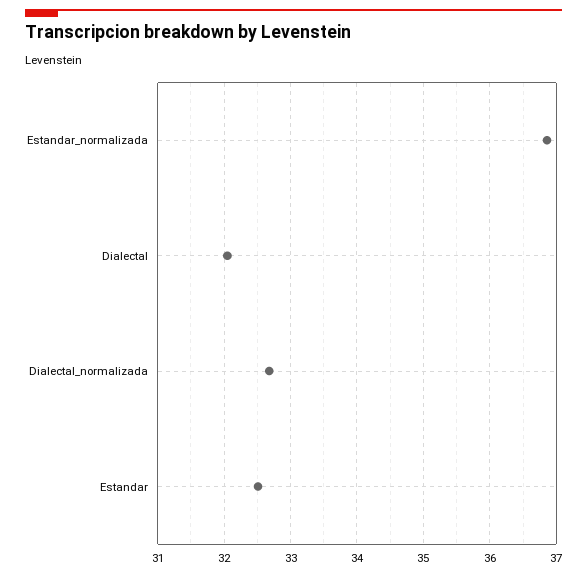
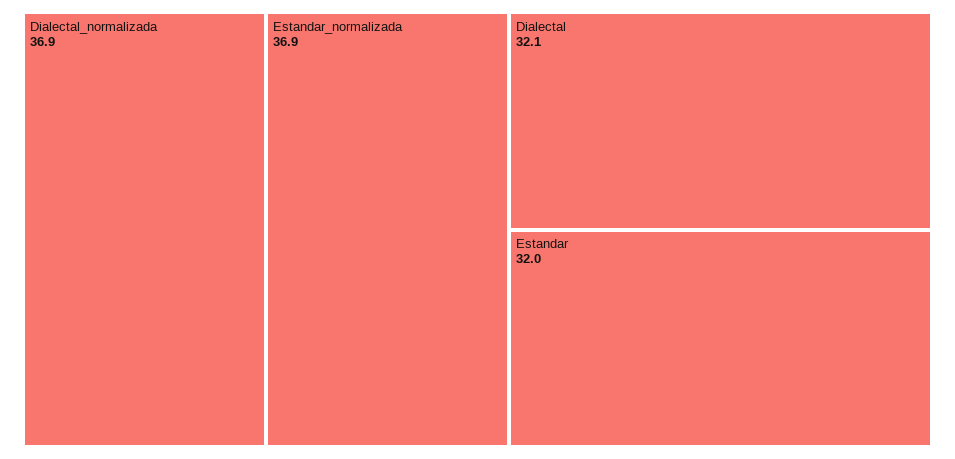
  {
    "Estandar_normalizada": 36.9,
    "Dialectal": 32.1,
-   "Dialectal_normalizada": 32.7,
+   "Dialectal_normalizada": 36.9,
-   "Estandar": 32.5
+   "Estandar": 32
  }

